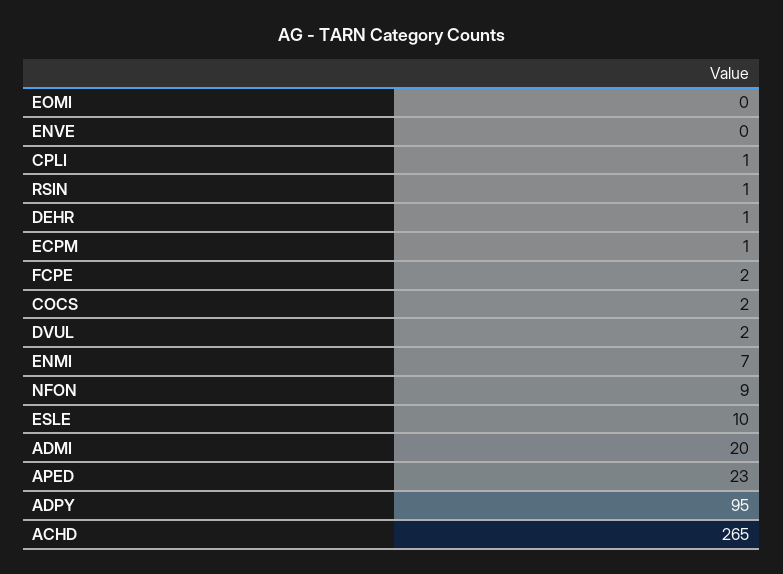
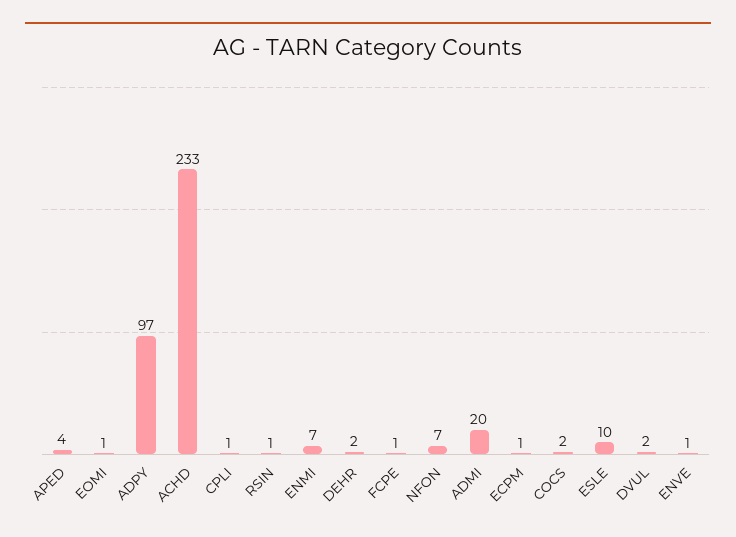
  {
-   "EOMI": 0,
+   "EOMI": 1,
-   "ENVE": 0,
+   "ENVE": 1,
    "CPLI": 1,
    "RSIN": 1,
-   "DEHR": 1,
+   "DEHR": 2,
    "ECPM": 1,
-   "FCPE": 2,
+   "FCPE": 1,
    "COCS": 2,
    "DVUL": 2,
    "ENMI": 7,
-   "NFON": 9,
+   "NFON": 7,
    "ESLE": 10,
    "ADMI": 20,
-   "APED": 23,
+   "APED": 4,
-   "ADPY": 95,
+   "ADPY": 97,
-   "ACHD": 265
+   "ACHD": 233
  }

